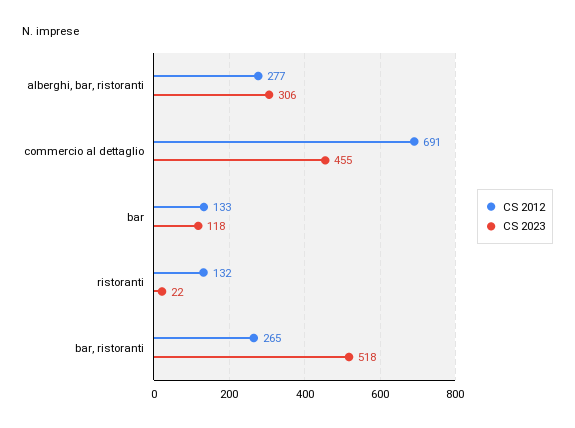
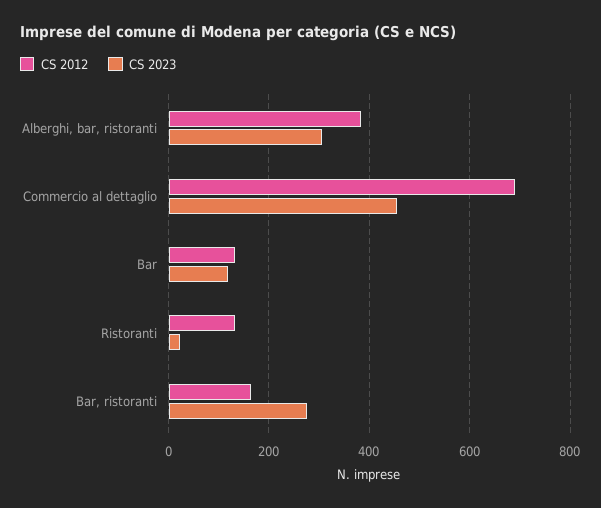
  {
    "CS 2012": {
-     "alberghi, bar, ristoranti": 277,
+     "alberghi, bar, ristoranti": 380,
      "commercio al dettaglio": 691,
      "bar": 133,
      "ristoranti": 132,
-     "bar, ristoranti": 265
+     "bar, ristoranti": 160
    },
    "CS 2023": {
      "alberghi, bar, ristoranti": 306,
      "commercio al dettaglio": 455,
      "bar": 118,
      "ristoranti": 22,
-     "bar, ristoranti": 518
+     "bar, ristoranti": 280
    }
  }

